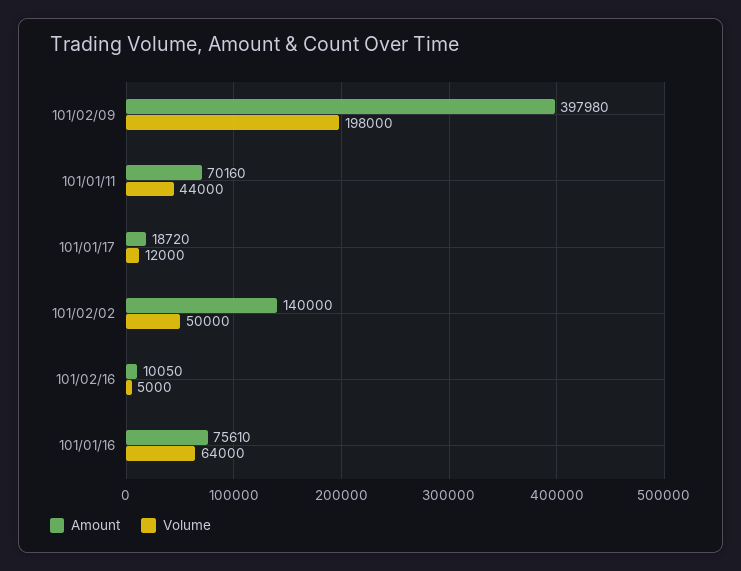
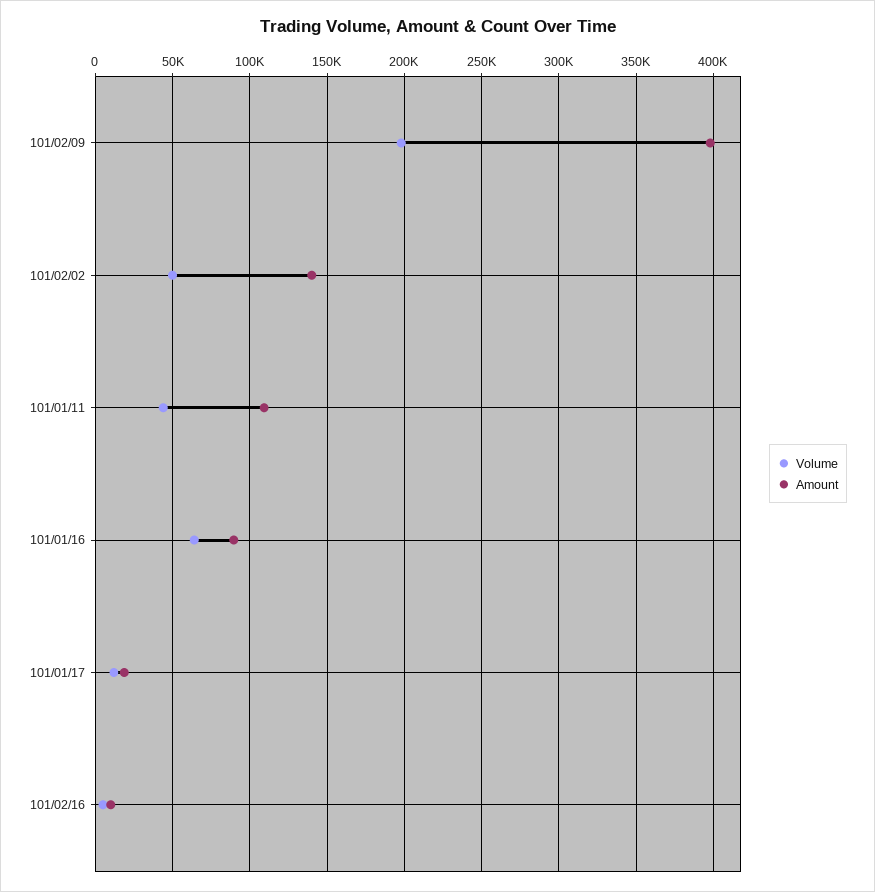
  {
    "Amount": {
      "101/02/09": 397980,
-     "101/01/11": 70160,
+     "101/01/11": 110000,
      "101/01/17": 18720,
      "101/02/02": 140000,
      "101/02/16": 10050,
-     "101/01/16": 75610
+     "101/01/16": 90000
    },
    "Volume": {
      "101/02/09": 198000,
      "101/01/11": 44000,
      "101/01/17": 12000,
      "101/02/02": 50000,
      "101/02/16": 5000,
      "101/01/16": 64000
    }
  }

